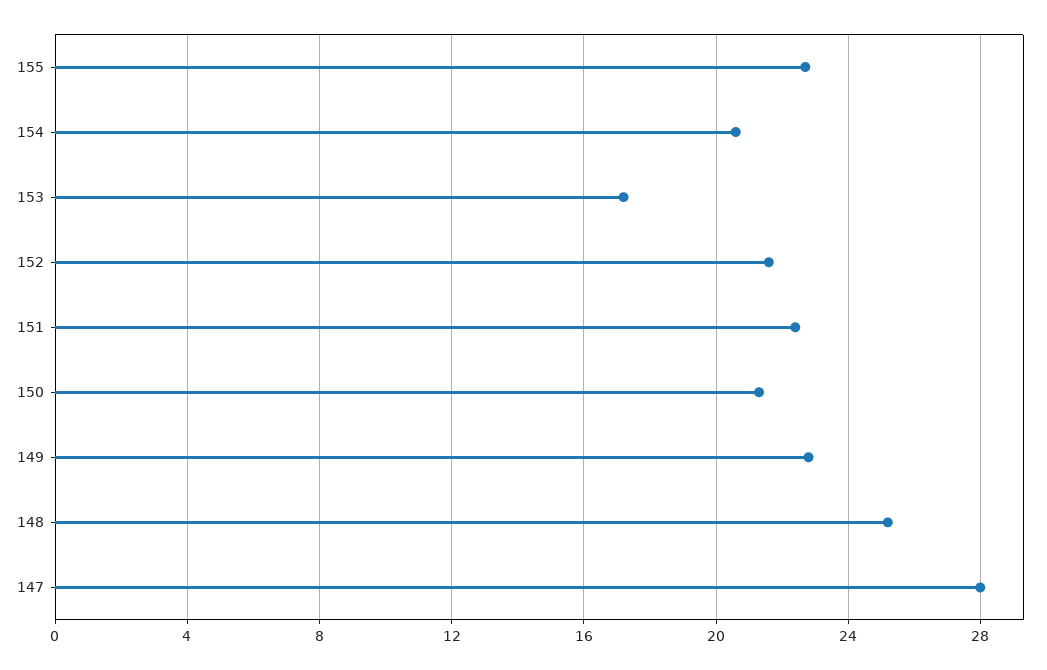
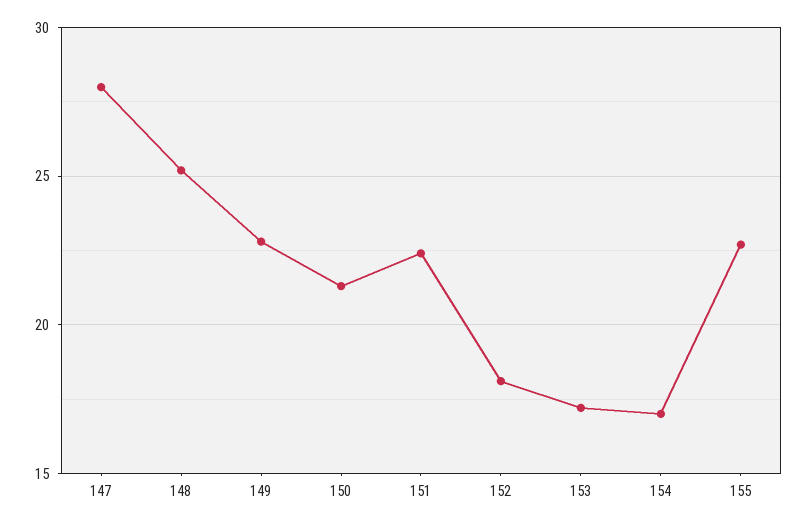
  {
    "155": 22.5,
-   "154": 20.5,
+   "154": 17,
    "153": 17,
-   "152": 21.5,
+   "152": 18,
    "151": 22.5,
    "150": 21.5,
    "149": 23,
    "148": 25,
    "147": 28
  }

